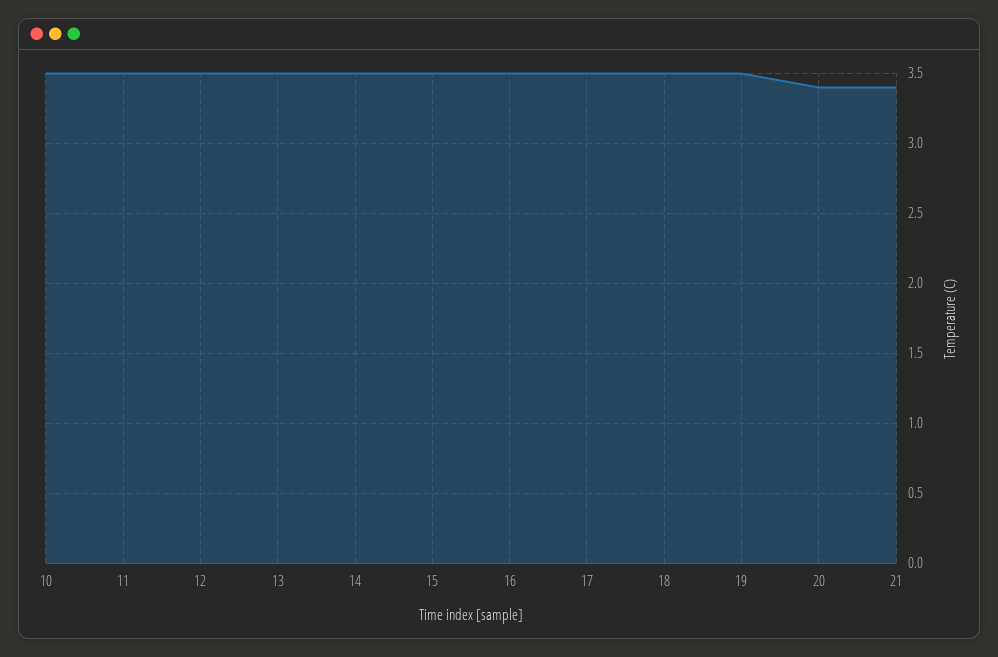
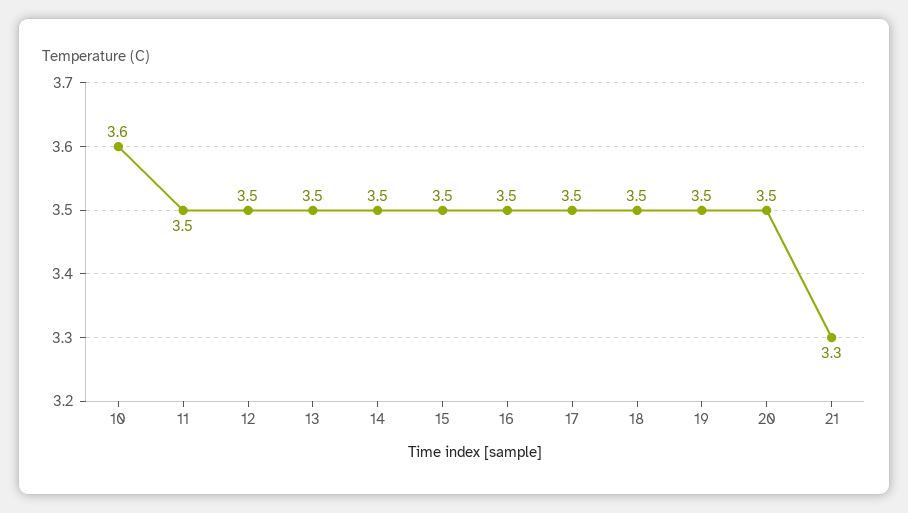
  {
-   "10": 3.5,
+   "10": 3.6,
    "11": 3.5,
    "12": 3.5,
    "13": 3.5,
    "14": 3.5,
    "15": 3.5,
    "16": 3.5,
    "17": 3.5,
    "18": 3.5,
    "19": 3.5,
-   "20": 3.4,
+   "20": 3.5,
-   "21": 3.4
+   "21": 3.3
  }

